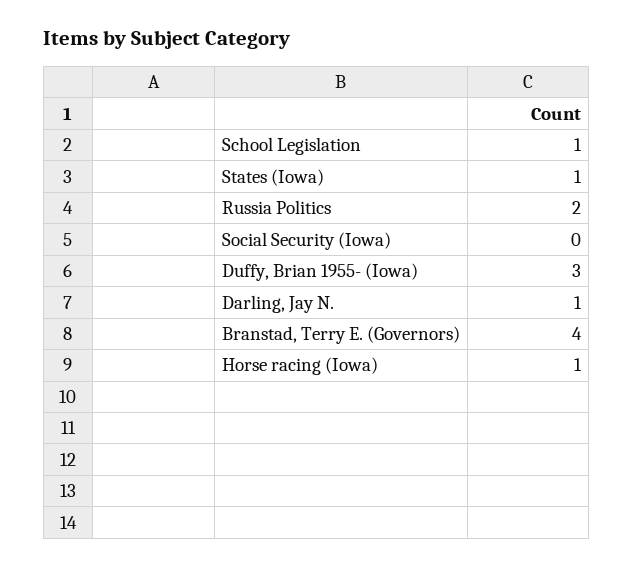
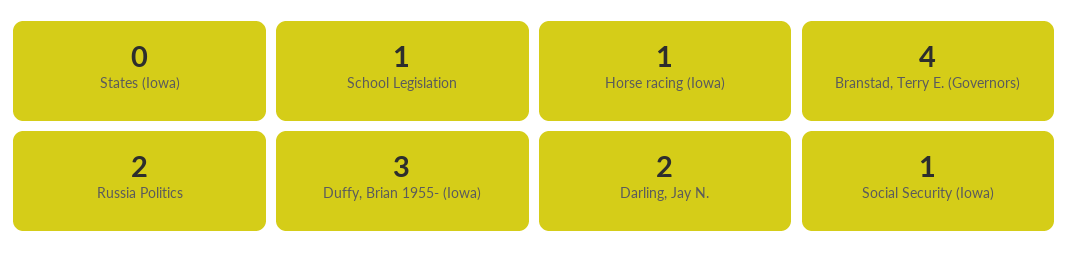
  {
    "School Legislation": 1,
-   "States (Iowa)": 1,
+   "States (Iowa)": 0,
    "Russia Politics": 2,
-   "Social Security (Iowa)": 0,
+   "Social Security (Iowa)": 1,
    "Duffy, Brian 1955- (Iowa)": 3,
-   "Darling, Jay N.": 1,
+   "Darling, Jay N.": 2,
    "Branstad, Terry E. (Governors)": 4,
    "Horse racing (Iowa)": 1
  }

